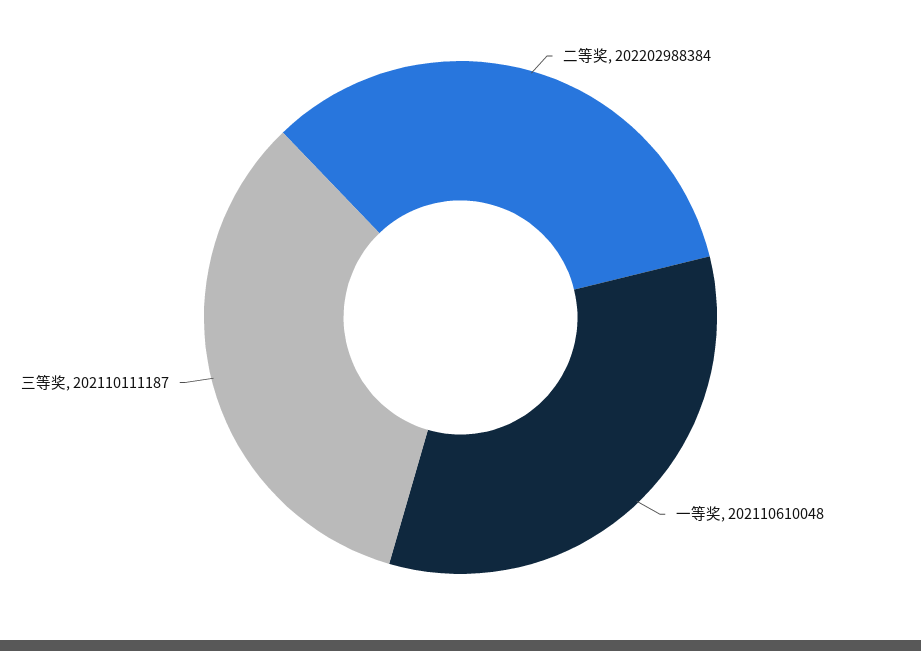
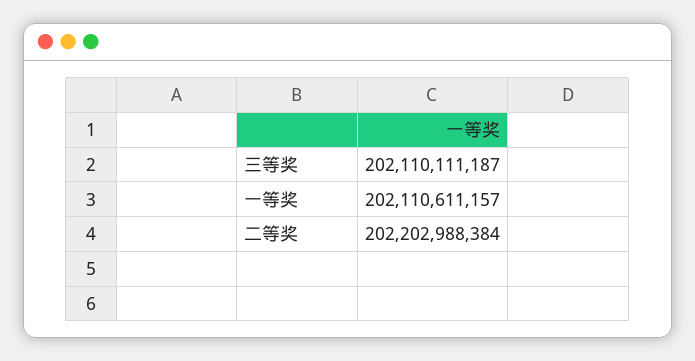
  {
    "二等奖": 202202988384,
-   "一等奖": 202110610048,
+   "一等奖": 202110611157,
    "三等奖": 202110111187
  }

